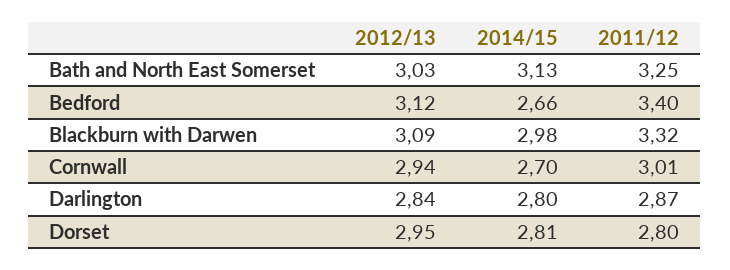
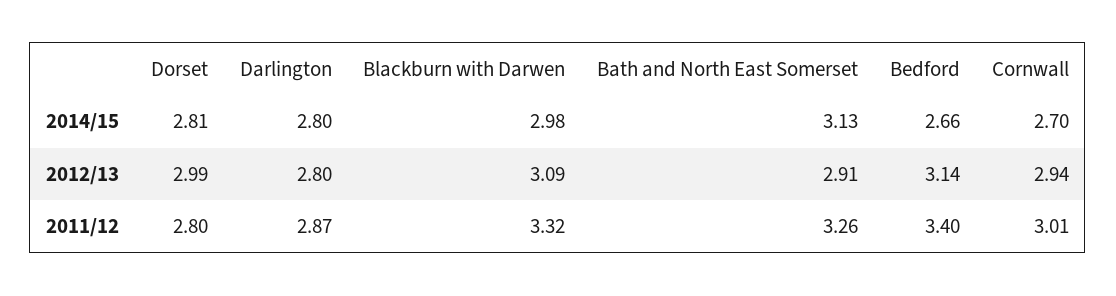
  {
    "2012/13": {
-     "Bath and North East Somerset": 3.03,
+     "Bath and North East Somerset": 2.91,
-     "Bedford": 3.12,
+     "Bedford": 3.14,
      "Blackburn with Darwen": 3.09,
      "Cornwall": 2.94,
-     "Darlington": 2.84,
+     "Darlington": 2.8,
-     "Dorset": 2.95
+     "Dorset": 2.99
    },
    "2014/15": {
      "Bath and North East Somerset": 3.13,
      "Bedford": 2.66,
      "Blackburn with Darwen": 2.98,
      "Cornwall": 2.7,
      "Darlington": 2.8,
      "Dorset": 2.81
    },
    "2011/12": {
-     "Bath and North East Somerset": 3.25,
+     "Bath and North East Somerset": 3.26,
      "Bedford": 3.4,
      "Blackburn with Darwen": 3.32,
      "Cornwall": 3.01,
      "Darlington": 2.87,
      "Dorset": 2.8
    }
  }

